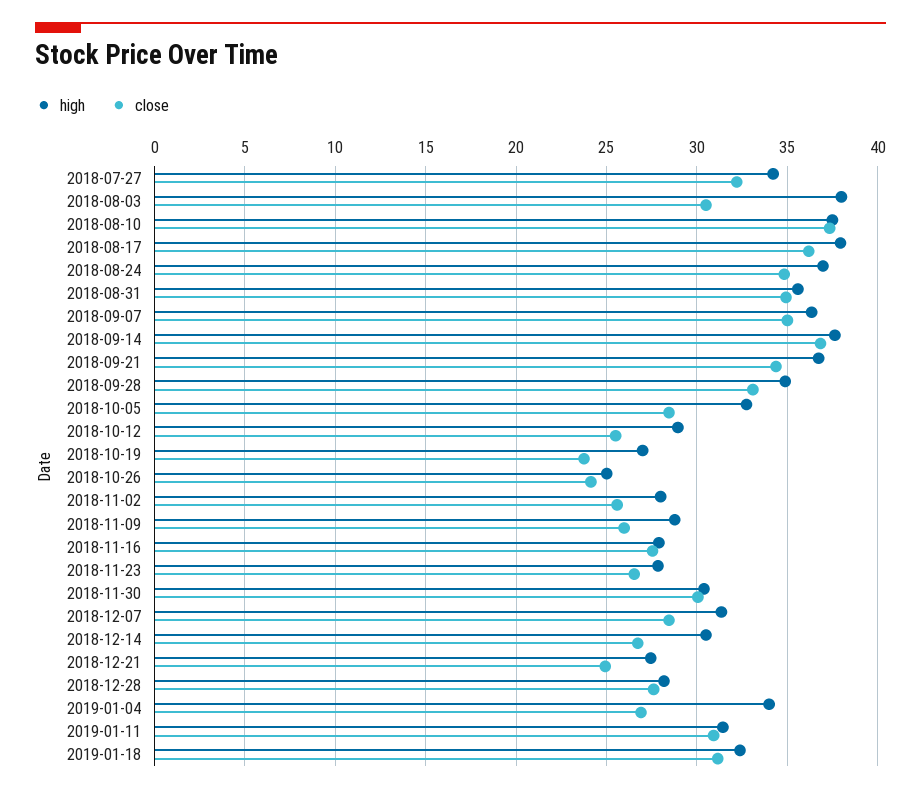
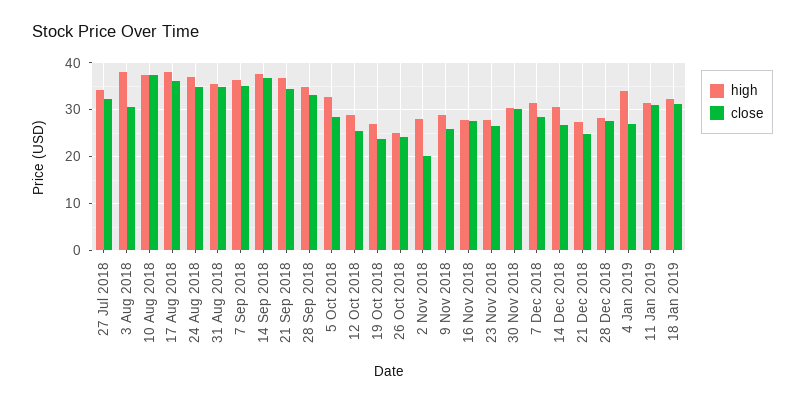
  {
    "high": {
      "2018-07-27": 34,
      "2018-08-03": 38,
      "2018-08-10": 37.5,
      "2018-08-17": 38,
      "2018-08-24": 37,
      "2018-08-31": 35.5,
      "2018-09-07": 36.5,
      "2018-09-14": 37.5,
      "2018-09-21": 36.5,
      "2018-09-28": 35,
      "2018-10-05": 33,
      "2018-10-12": 29,
      "2018-10-19": 27,
      "2018-10-26": 25,
      "2018-11-02": 28,
      "2018-11-09": 29,
      "2018-11-16": 28,
      "2018-11-23": 28,
      "2018-11-30": 30.5,
      "2018-12-07": 31.5,
      "2018-12-14": 30.5,
      "2018-12-21": 27.5,
      "2018-12-28": 28,
      "2019-01-04": 34,
      "2019-01-11": 31.5,
      "2019-01-18": 32.5
    },
    "close": {
      "2018-07-27": 32,
      "2018-08-03": 30.5,
      "2018-08-10": 37.5,
      "2018-08-17": 36,
      "2018-08-24": 35,
      "2018-08-31": 35,
      "2018-09-07": 35,
      "2018-09-14": 37,
      "2018-09-21": 34.5,
      "2018-09-28": 33,
      "2018-10-05": 28.5,
      "2018-10-12": 25.5,
      "2018-10-19": 24,
      "2018-10-26": 24,
-     "2018-11-02": 25.5,
+     "2018-11-02": 20,
      "2018-11-09": 26,
      "2018-11-16": 27.5,
      "2018-11-23": 26.5,
      "2018-11-30": 30,
      "2018-12-07": 28.5,
      "2018-12-14": 26.5,
      "2018-12-21": 25,
      "2018-12-28": 27.5,
      "2019-01-04": 27,
      "2019-01-11": 31,
      "2019-01-18": 31
    }
  }

